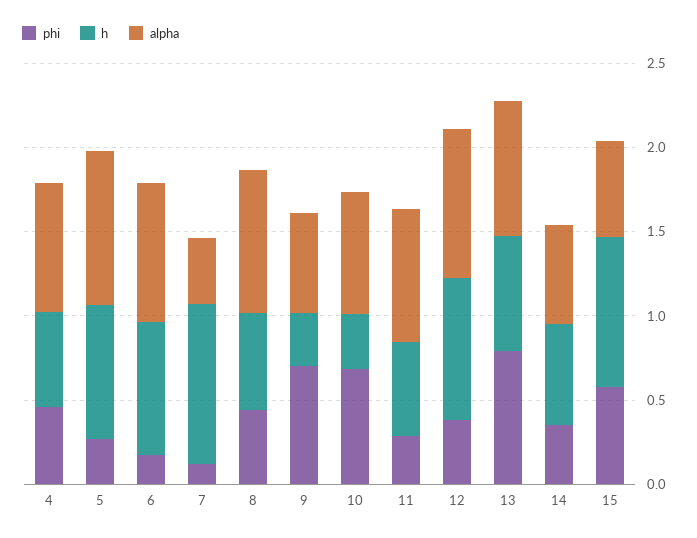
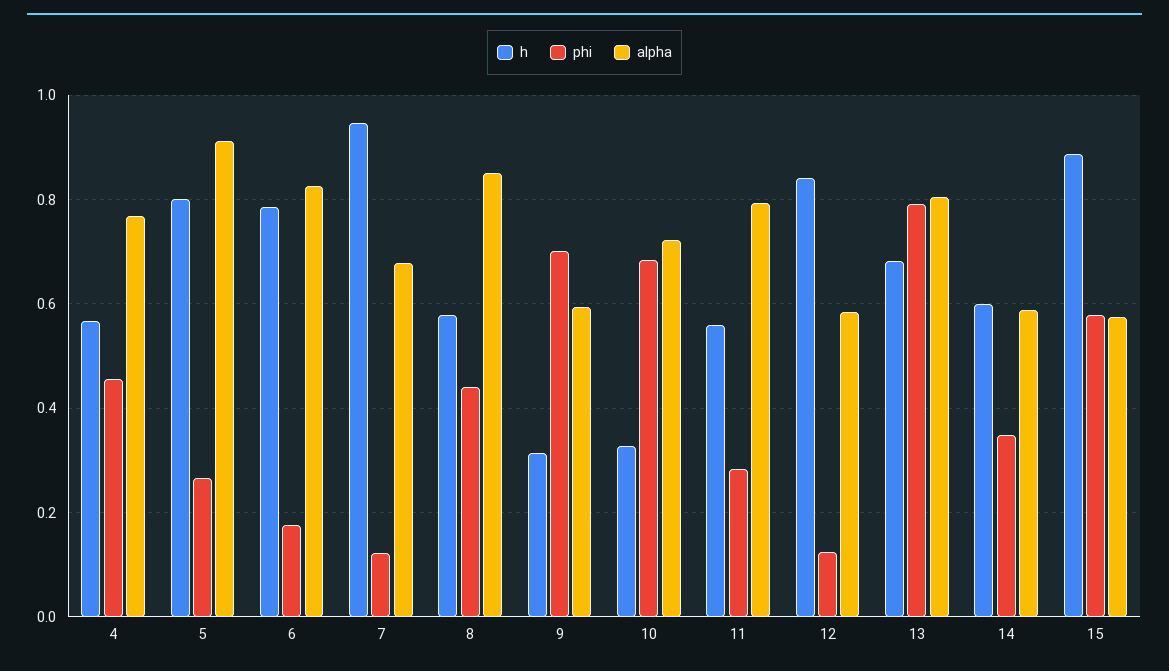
  {
    "phi": {
      "4": 0.46,
      "5": 0.26,
      "6": 0.18,
      "7": 0.12,
      "8": 0.44,
      "9": 0.7,
      "10": 0.68,
      "11": 0.28,
-     "12": 0.4,
+     "12": 0.12,
      "13": 0.8,
      "14": 0.34,
      "15": 0.58
    },
    "h": {
      "4": 0.56,
      "5": 0.8,
      "6": 0.78,
      "7": 0.94,
      "8": 0.58,
      "9": 0.32,
      "10": 0.32,
      "11": 0.56,
      "12": 0.84,
      "13": 0.68,
      "14": 0.6,
      "15": 0.88
    },
    "alpha": {
      "4": 0.76,
      "5": 0.92,
      "6": 0.82,
-     "7": 0.4,
+     "7": 0.68,
      "8": 0.86,
      "9": 0.6,
      "10": 0.72,
      "11": 0.8,
-     "12": 0.9,
+     "12": 0.58,
      "13": 0.8,
      "14": 0.58,
      "15": 0.58
    }
  }

